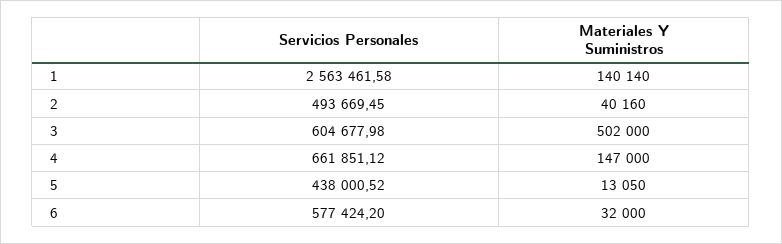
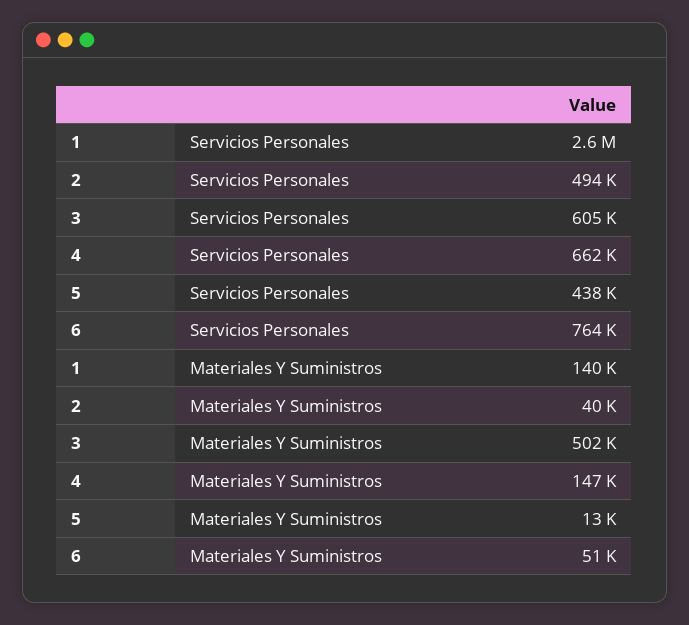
  {
    "Servicios Personales": {
      "1": 2563461.58,
      "2": 493669.45,
      "3": 604677.98,
      "4": 661851.12,
      "5": 438000.52,
-     "6": 577424.2
+     "6": 764000
    },
    "Materiales Y Suministros": {
      "1": 140140,
      "2": 40160,
      "3": 502000,
      "4": 147000,
      "5": 13050,
-     "6": 32000
+     "6": 51000
    }
  }

